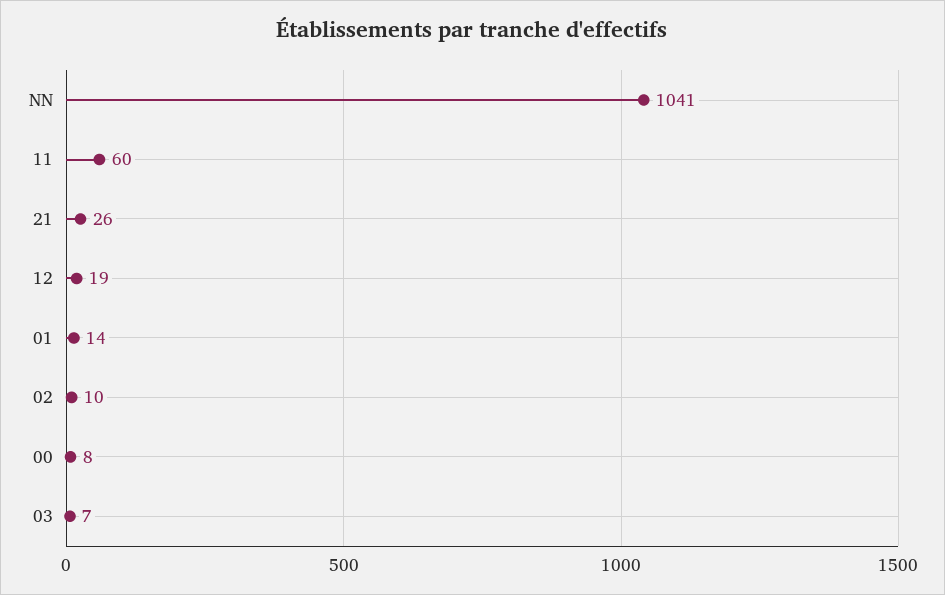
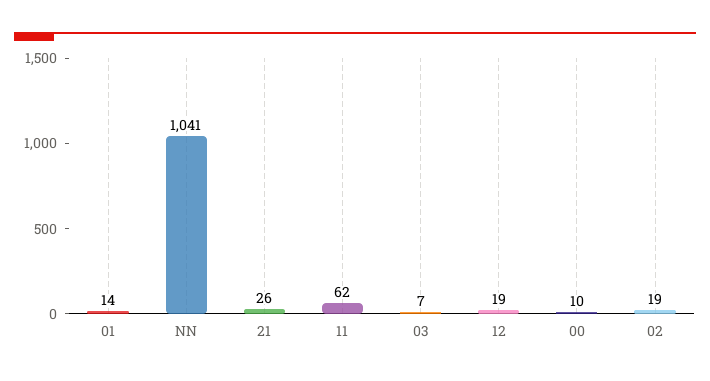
  {
    "NN": 1041,
-   "11": 60,
+   "11": 62,
    "21": 26,
    "12": 19,
    "01": 14,
-   "02": 10,
+   "02": 19,
-   "00": 8,
+   "00": 10,
    "03": 7
  }

